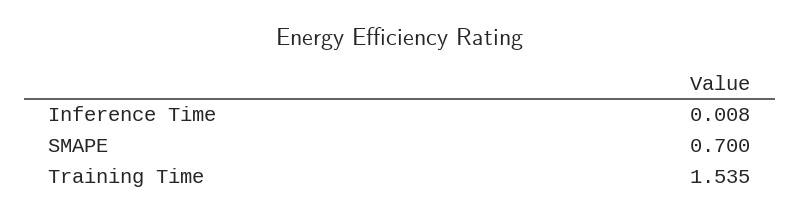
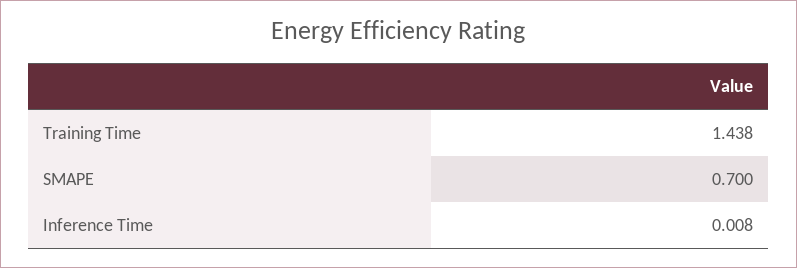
  {
    "Inference Time": 0.008,
    "SMAPE": 0.7,
-   "Training Time": 1.535
+   "Training Time": 1.438
  }

